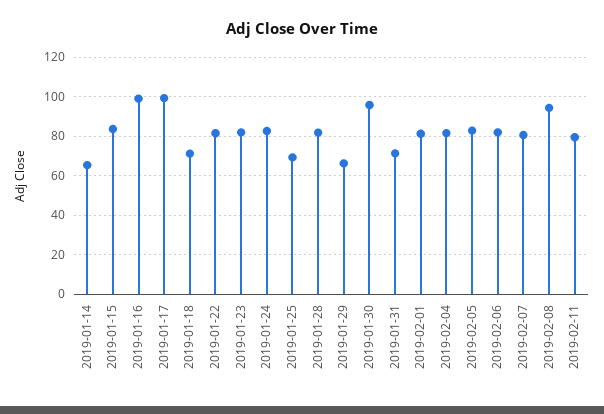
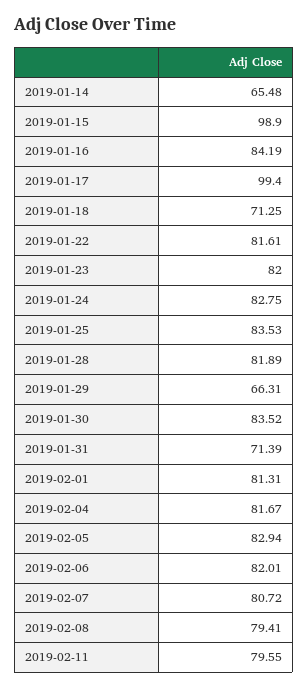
  {
    "2019-01-14": 65.48,
-   "2019-01-15": 85,
+   "2019-01-15": 98.9,
-   "2019-01-16": 100,
+   "2019-01-16": 84.19,
    "2019-01-17": 99.4,
    "2019-01-18": 71.25,
    "2019-01-22": 81.61,
    "2019-01-23": 82,
    "2019-01-24": 82.75,
-   "2019-01-25": 70,
+   "2019-01-25": 83.53,
    "2019-01-28": 81.89,
    "2019-01-29": 66.31,
-   "2019-01-30": 95,
+   "2019-01-30": 83.52,
    "2019-01-31": 71.39,
    "2019-02-01": 81.31,
    "2019-02-04": 81.67,
    "2019-02-05": 82.94,
    "2019-02-06": 82.01,
    "2019-02-07": 80.72,
-   "2019-02-08": 95,
+   "2019-02-08": 79.41,
    "2019-02-11": 79.55
  }

